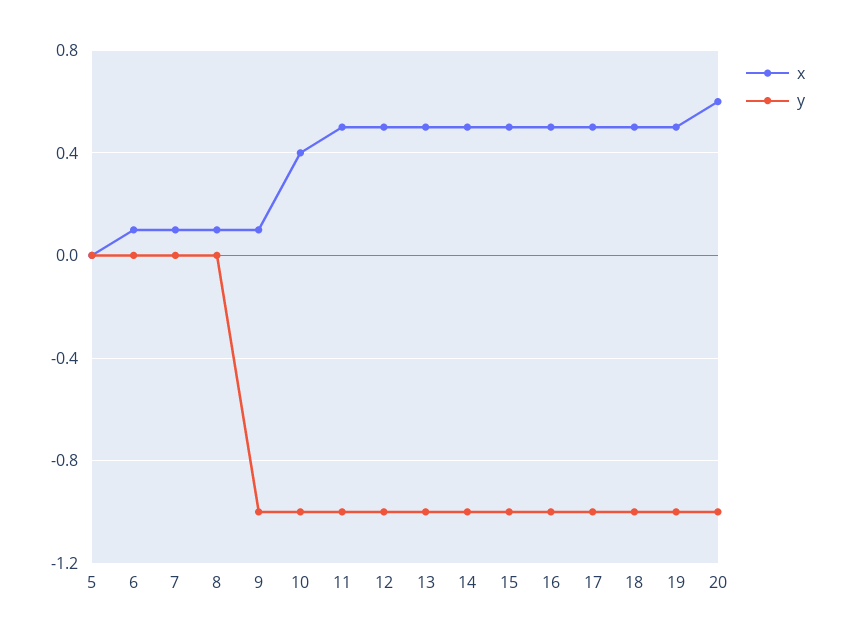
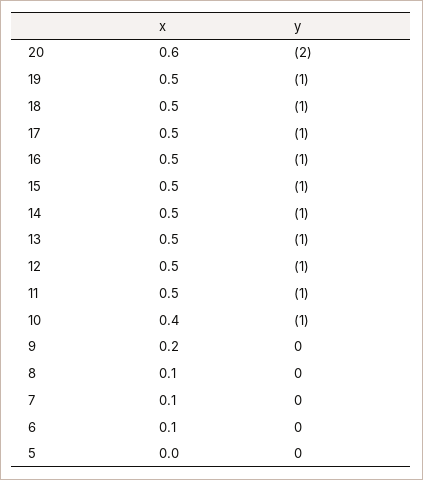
  {
    "x": {
      "5": 0,
      "6": 0.1,
      "7": 0.1,
      "8": 0.1,
-     "9": 0.1,
+     "9": 0.2,
      "10": 0.4,
      "11": 0.5,
      "12": 0.5,
      "13": 0.5,
      "14": 0.5,
      "15": 0.5,
      "16": 0.5,
      "17": 0.5,
      "18": 0.5,
      "19": 0.5,
      "20": 0.6
    },
    "y": {
      "5": 0,
      "6": 0,
      "7": 0,
      "8": 0,
-     "9": -1,
+     "9": 0,
      "10": -1,
      "11": -1,
      "12": -1,
      "13": -1,
      "14": -1,
      "15": -1,
      "16": -1,
      "17": -1,
      "18": -1,
      "19": -1,
-     "20": -1
+     "20": -2
    }
  }

